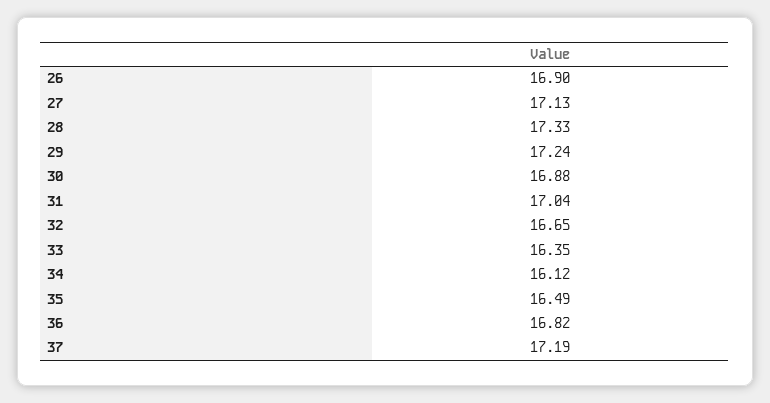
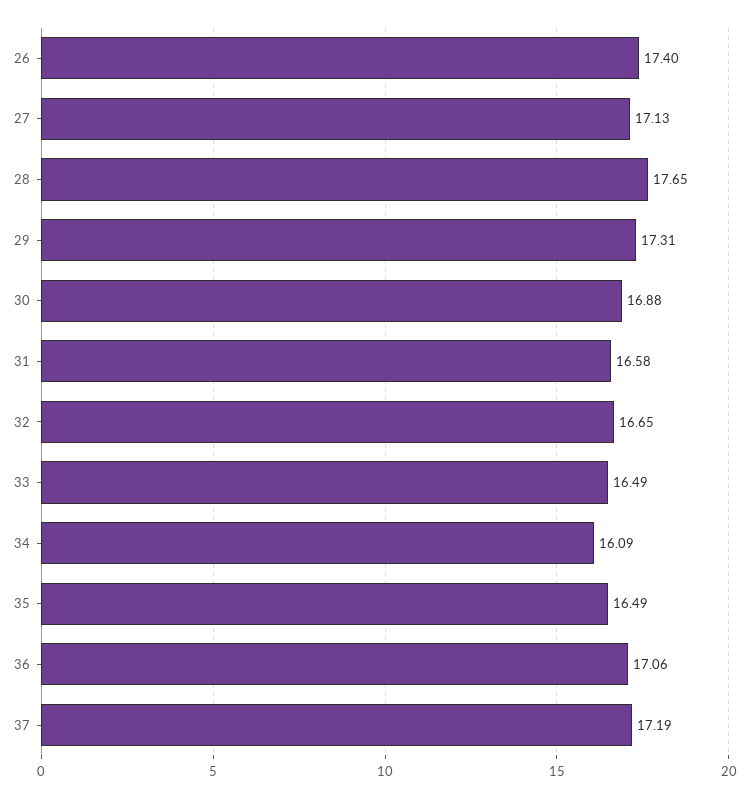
  {
-   "26": 16.9,
+   "26": 17.4,
    "27": 17.13,
-   "28": 17.33,
+   "28": 17.65,
-   "29": 17.24,
+   "29": 17.31,
    "30": 16.88,
-   "31": 17.04,
+   "31": 16.58,
    "32": 16.65,
-   "33": 16.35,
+   "33": 16.49,
-   "34": 16.12,
+   "34": 16.09,
    "35": 16.49,
-   "36": 16.82,
+   "36": 17.06,
    "37": 17.19
  }

